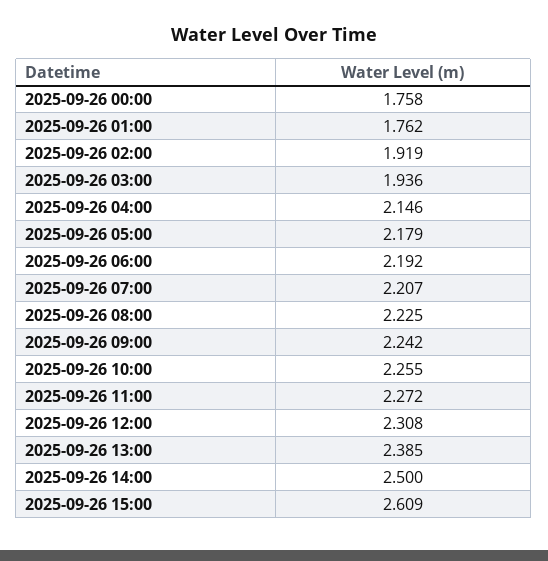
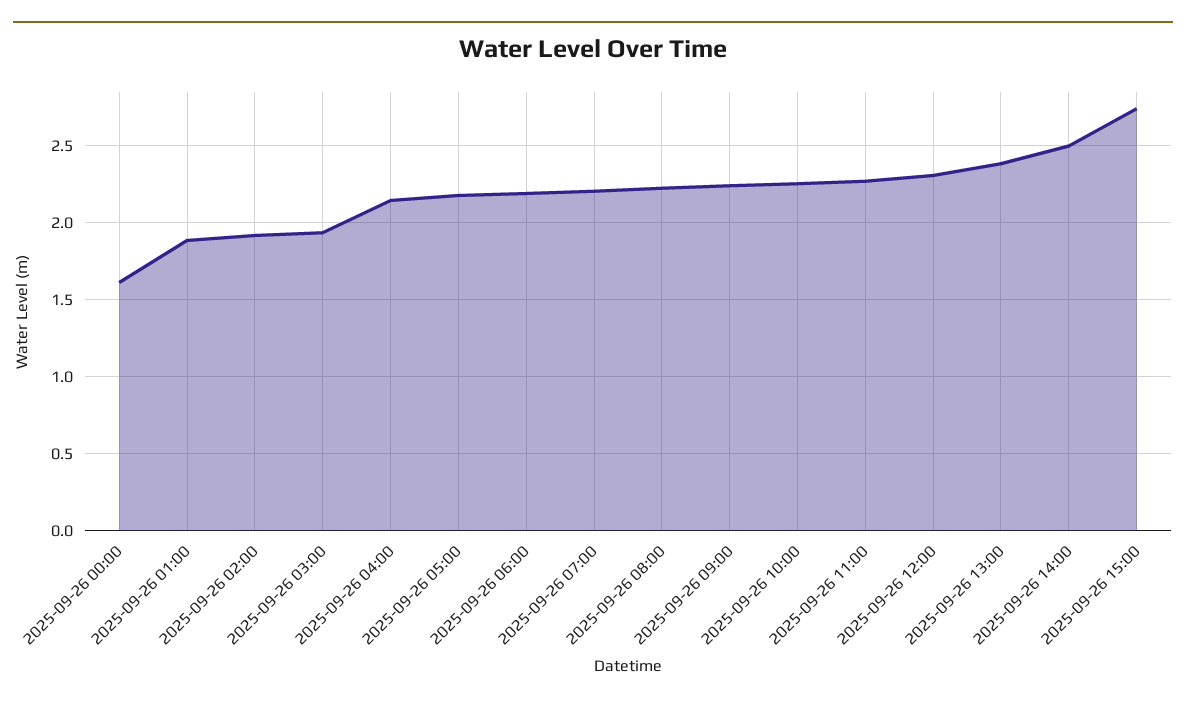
  {
-   "2025-09-26 00:00": 1.758,
+   "2025-09-26 00:00": 1.6,
-   "2025-09-26 01:00": 1.762,
+   "2025-09-26 01:00": 1.9,
    "2025-09-26 02:00": 1.919,
    "2025-09-26 03:00": 1.936,
    "2025-09-26 04:00": 2.146,
    "2025-09-26 05:00": 2.179,
    "2025-09-26 06:00": 2.192,
    "2025-09-26 07:00": 2.207,
    "2025-09-26 08:00": 2.225,
    "2025-09-26 09:00": 2.242,
    "2025-09-26 10:00": 2.255,
    "2025-09-26 11:00": 2.272,
    "2025-09-26 12:00": 2.308,
    "2025-09-26 13:00": 2.385,
    "2025-09-26 14:00": 2.5,
-   "2025-09-26 15:00": 2.609
+   "2025-09-26 15:00": 2.75
  }

